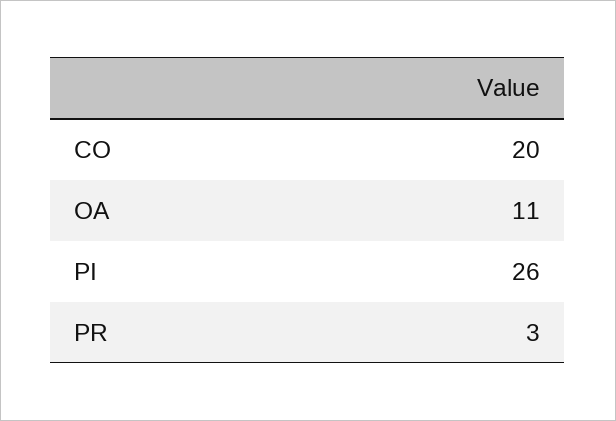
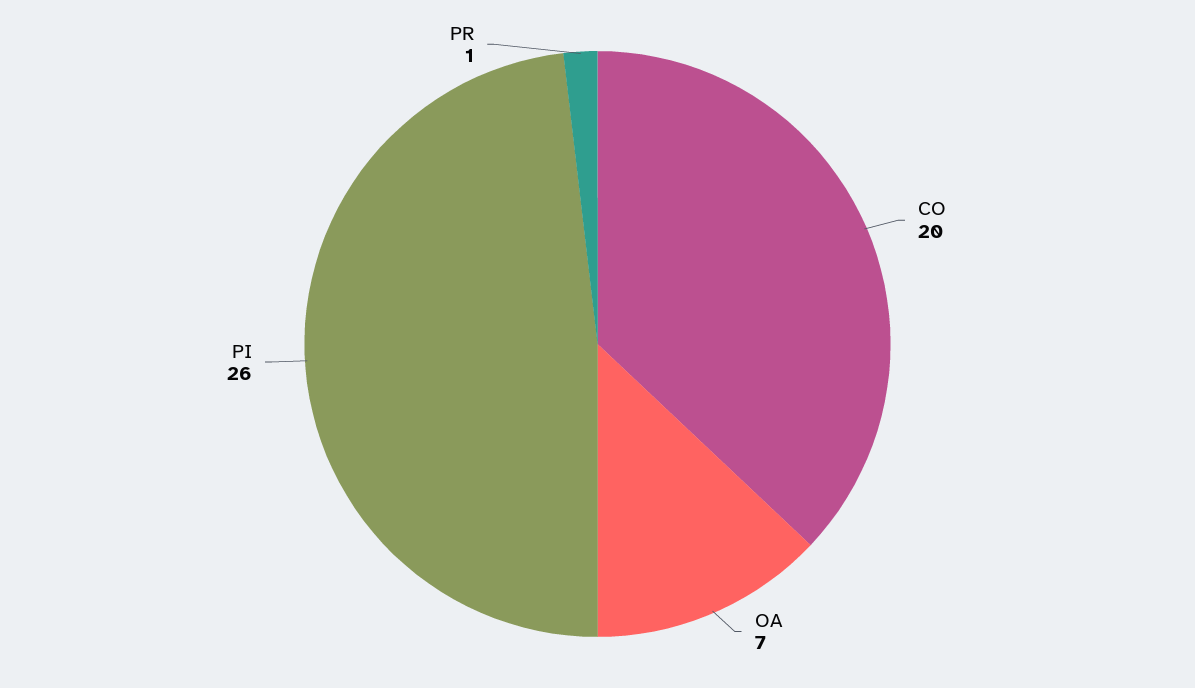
  {
    "CO": 20,
-   "OA": 11,
+   "OA": 7,
    "PI": 26,
-   "PR": 3
+   "PR": 1
  }

